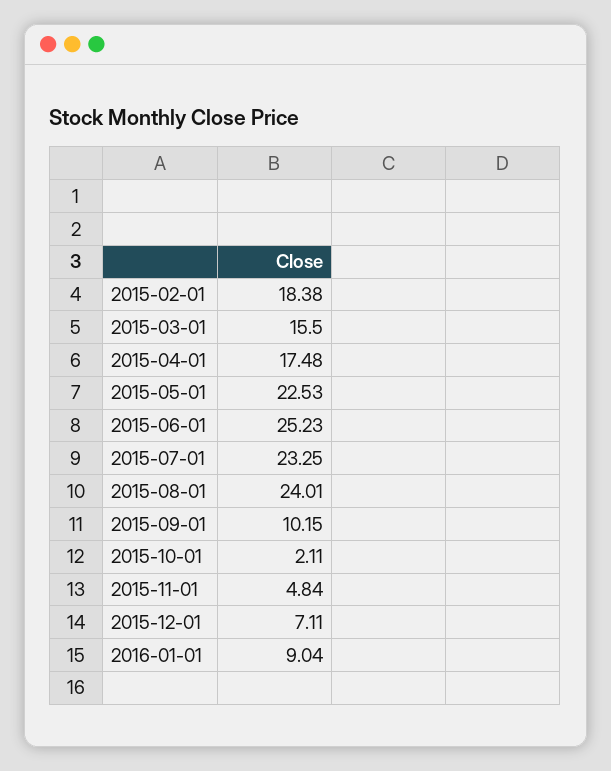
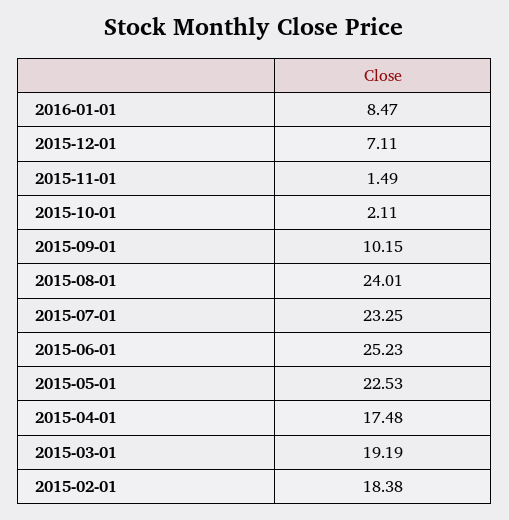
  {
    "2015-02-01": 18.38,
-   "2015-03-01": 15.5,
+   "2015-03-01": 19.19,
    "2015-04-01": 17.48,
    "2015-05-01": 22.53,
    "2015-06-01": 25.23,
    "2015-07-01": 23.25,
    "2015-08-01": 24.01,
    "2015-09-01": 10.15,
    "2015-10-01": 2.11,
-   "2015-11-01": 4.84,
+   "2015-11-01": 1.49,
    "2015-12-01": 7.11,
-   "2016-01-01": 9.04
+   "2016-01-01": 8.47
  }

